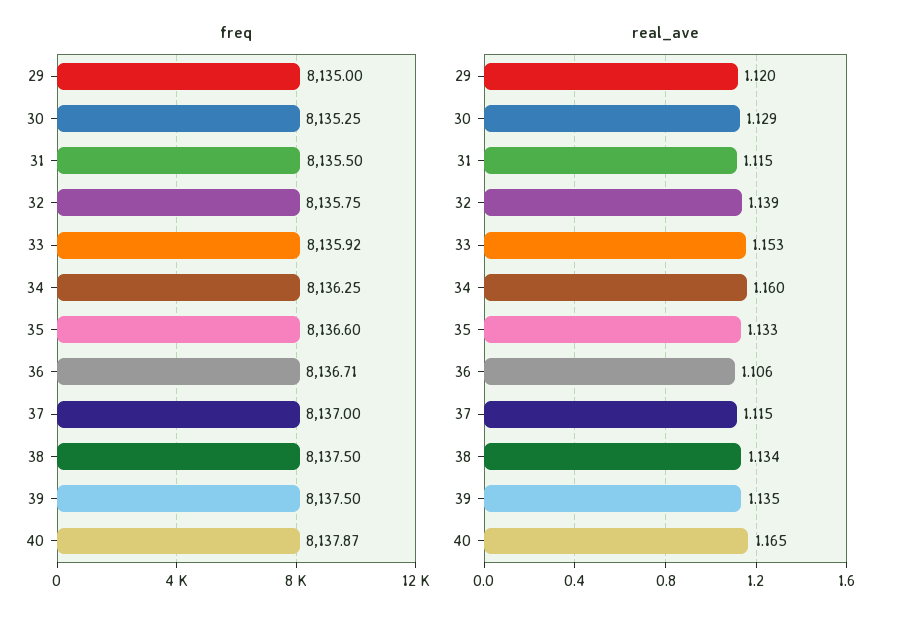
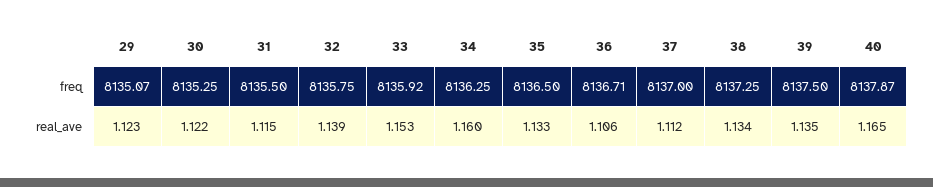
  {
    "freq": {
-     "29": 8135,
+     "29": 8135.07,
      "30": 8135.25,
      "31": 8135.5,
      "32": 8135.75,
      "33": 8135.92,
      "34": 8136.25,
-     "35": 8136.6,
+     "35": 8136.5,
      "36": 8136.71,
      "37": 8137,
-     "38": 8137.5,
+     "38": 8137.25,
      "39": 8137.5,
      "40": 8137.87
    },
    "real_ave": {
-     "29": 1.12,
+     "29": 1.123,
-     "30": 1.129,
+     "30": 1.122,
      "31": 1.115,
      "32": 1.139,
      "33": 1.153,
      "34": 1.16,
      "35": 1.133,
      "36": 1.106,
-     "37": 1.115,
+     "37": 1.112,
      "38": 1.134,
      "39": 1.135,
      "40": 1.165
    }
  }

